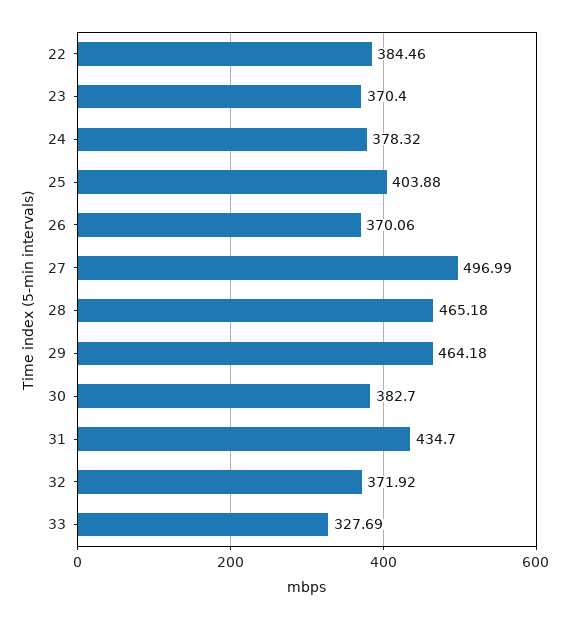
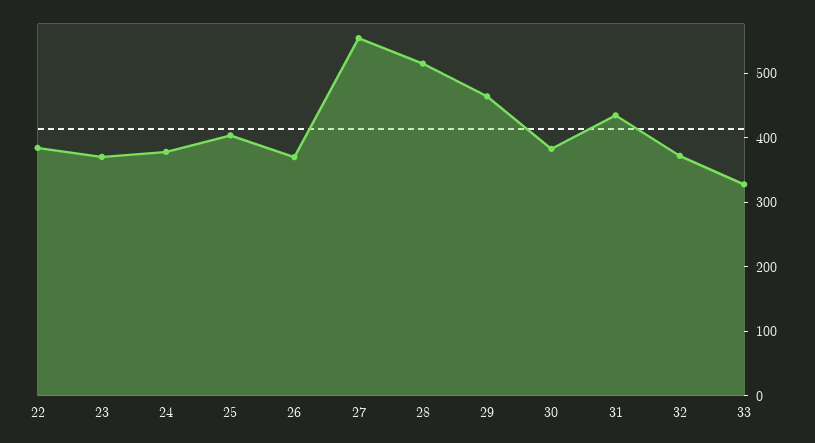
  {
    "22": 384.46,
    "23": 370.4,
    "24": 378.32,
    "25": 403.88,
    "26": 370.06,
-   "27": 496.99,
+   "27": 560,
-   "28": 465.18,
+   "28": 520,
    "29": 464.18,
    "30": 382.7,
    "31": 434.7,
    "32": 371.92,
    "33": 327.69
  }

